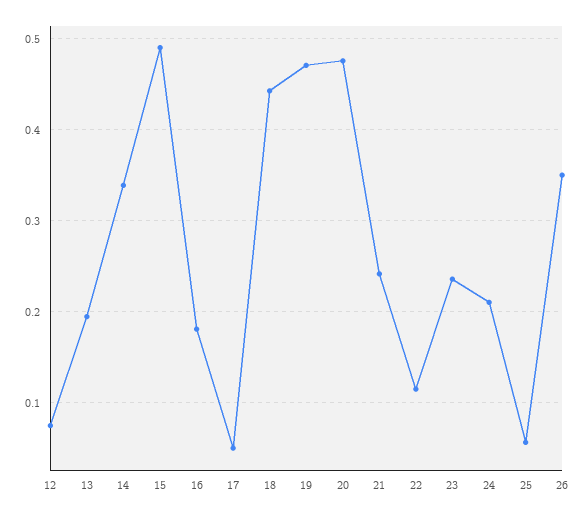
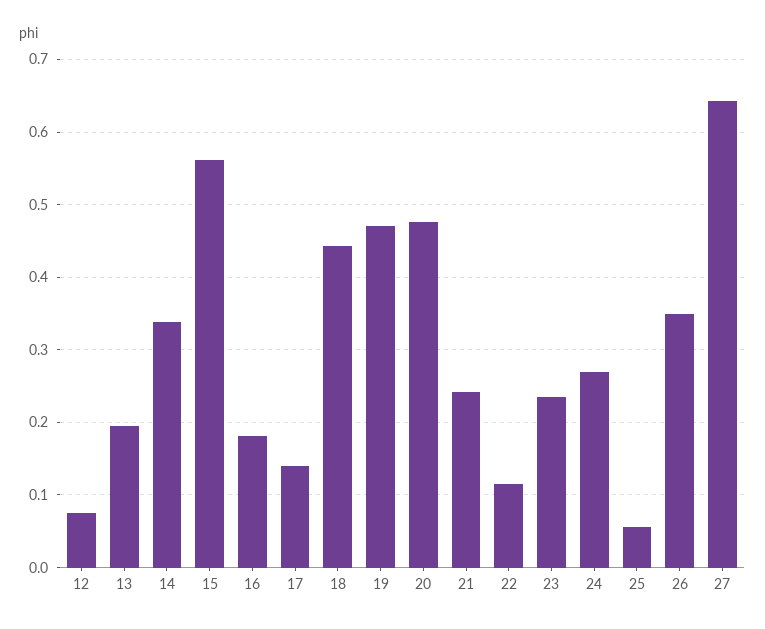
  {
    "12": 0.07,
    "13": 0.19,
    "14": 0.34,
-   "15": 0.49,
+   "15": 0.56,
    "16": 0.18,
-   "17": 0.05,
+   "17": 0.14,
    "18": 0.44,
    "19": 0.47,
    "20": 0.48,
    "21": 0.24,
    "22": 0.11,
    "23": 0.24,
-   "24": 0.21,
+   "24": 0.27,
    "25": 0.06,
-   "26": 0.35
+   "26": 0.35,
+   "27": 0.64
  }

